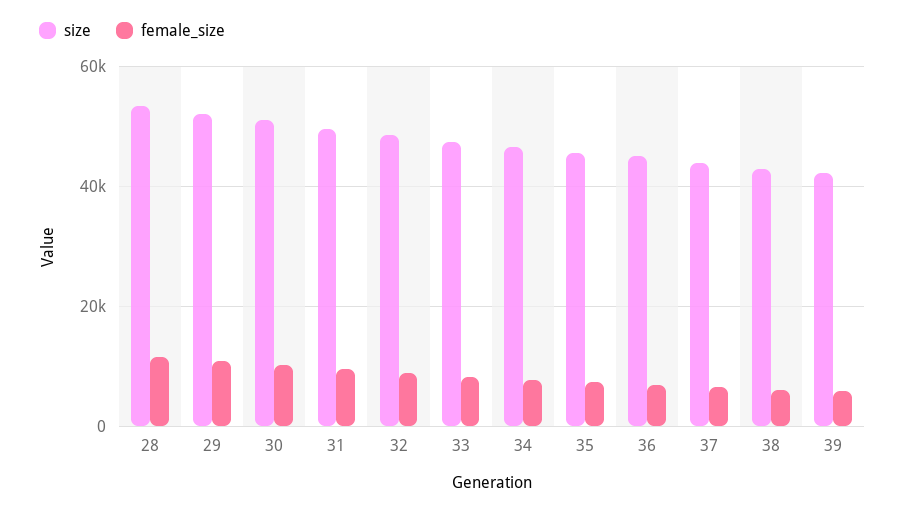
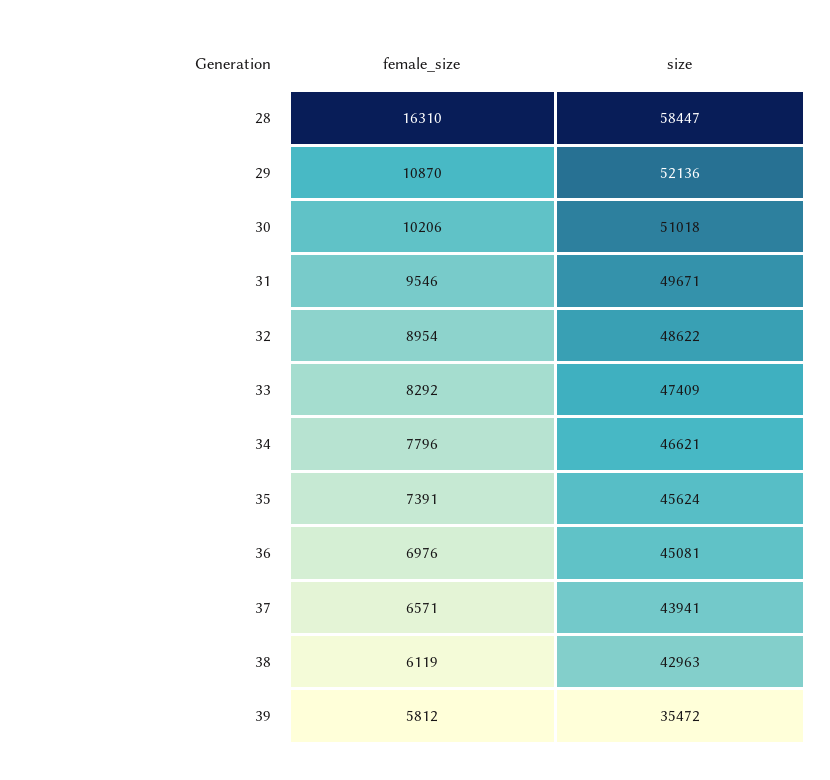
  {
    "size": {
-     "28": 54000,
+     "28": 58447,
      "29": 52136,
      "30": 51018,
      "31": 49671,
      "32": 48622,
      "33": 47409,
      "34": 46621,
      "35": 45624,
      "36": 45081,
      "37": 43941,
      "38": 42963,
-     "39": 42000
+     "39": 35472
    },
    "female_size": {
-     "28": 12000,
+     "28": 16310,
      "29": 10870,
      "30": 10206,
      "31": 9546,
      "32": 8954,
      "33": 8292,
      "34": 7796,
      "35": 7391,
      "36": 6976,
      "37": 6571,
      "38": 6119,
      "39": 5812
    }
  }

